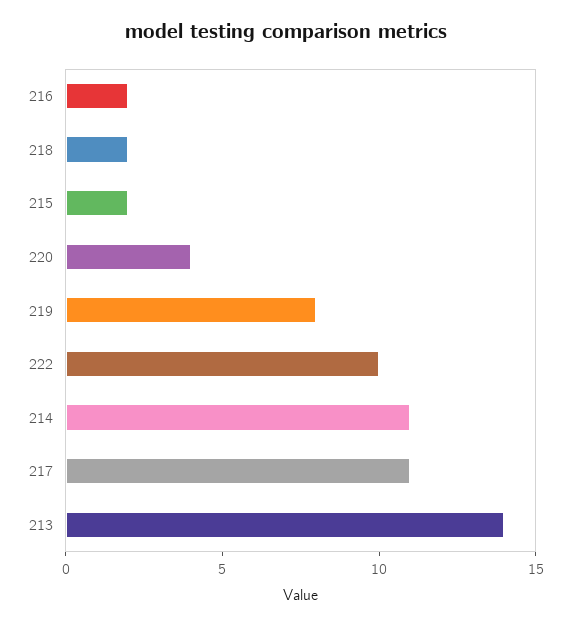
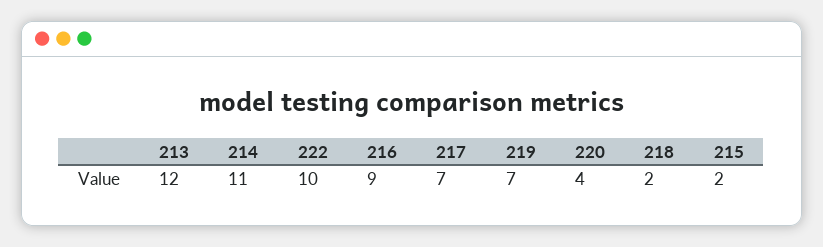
  {
-   "216": 2,
+   "216": 9,
    "218": 2,
    "215": 2,
    "220": 4,
-   "219": 8,
+   "219": 7,
    "222": 10,
    "214": 11,
-   "217": 11,
+   "217": 7,
-   "213": 14
+   "213": 12
  }

